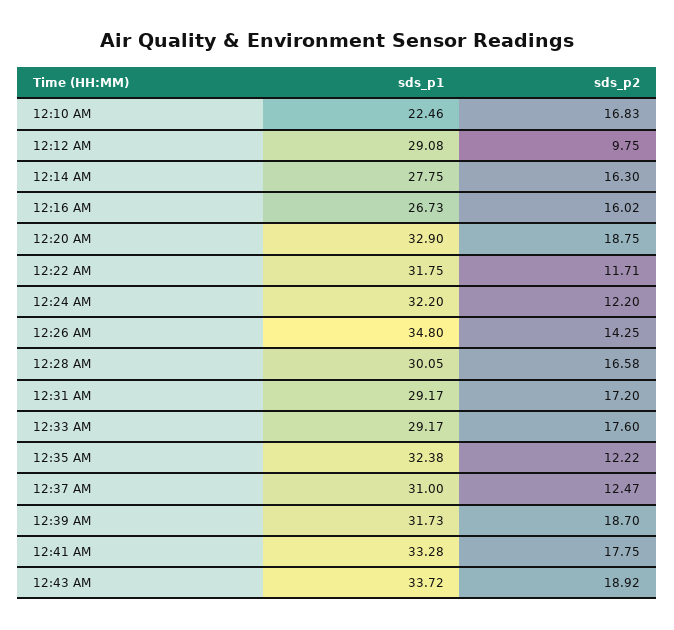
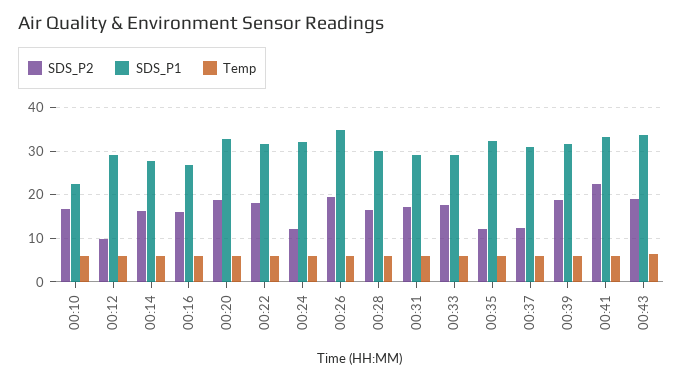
  {
    "sds_p1": {
      "12:10 AM": 22.46,
      "12:12 AM": 29.08,
      "12:14 AM": 27.75,
      "12:16 AM": 26.73,
      "12:20 AM": 32.9,
      "12:22 AM": 31.75,
      "12:24 AM": 32.2,
      "12:26 AM": 34.8,
      "12:28 AM": 30.05,
      "12:31 AM": 29.17,
      "12:33 AM": 29.17,
      "12:35 AM": 32.38,
      "12:37 AM": 31,
      "12:39 AM": 31.73,
      "12:41 AM": 33.28,
      "12:43 AM": 33.72
    },
    "sds_p2": {
      "12:10 AM": 16.83,
      "12:12 AM": 9.75,
      "12:14 AM": 16.3,
      "12:16 AM": 16.02,
      "12:20 AM": 18.75,
-     "12:22 AM": 11.71,
+     "12:22 AM": 18,
      "12:24 AM": 12.2,
-     "12:26 AM": 14.25,
+     "12:26 AM": 20,
      "12:28 AM": 16.58,
      "12:31 AM": 17.2,
      "12:33 AM": 17.6,
      "12:35 AM": 12.22,
      "12:37 AM": 12.47,
      "12:39 AM": 18.7,
-     "12:41 AM": 17.75,
+     "12:41 AM": 22,
      "12:43 AM": 18.92
-   }
+   },
+   "Temp": {
+     "12:10 AM": 6,
+     "12:12 AM": 6,
+     "12:14 AM": 6,
+     "12:16 AM": 6,
+     "12:20 AM": 6,
+     "12:22 AM": 6,
+     "12:24 AM": 6,
+     "12:26 AM": 6,
+     "12:28 AM": 6,
+     "12:31 AM": 6,
+     "12:33 AM": 6,
+     "12:35 AM": 6,
+     "12:37 AM": 6,
+     "12:39 AM": 6,
+     "12:41 AM": 6,
+     "12:43 AM": 6
+   }
  }

